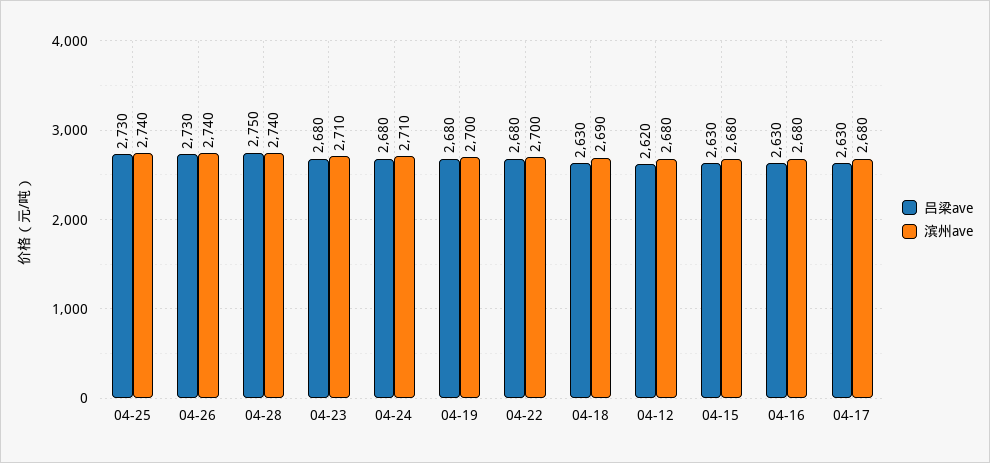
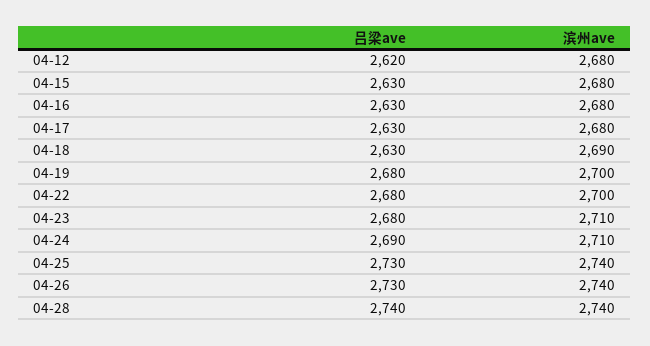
  {
    "吕梁ave": {
      "04-25": 2730,
      "04-26": 2730,
-     "04-28": 2750,
+     "04-28": 2740,
      "04-23": 2680,
-     "04-24": 2680,
+     "04-24": 2690,
      "04-19": 2680,
      "04-22": 2680,
      "04-18": 2630,
      "04-12": 2620,
      "04-15": 2630,
      "04-16": 2630,
      "04-17": 2630
    },
    "滨州ave": {
      "04-25": 2740,
      "04-26": 2740,
      "04-28": 2740,
      "04-23": 2710,
      "04-24": 2710,
      "04-19": 2700,
      "04-22": 2700,
      "04-18": 2690,
      "04-12": 2680,
      "04-15": 2680,
      "04-16": 2680,
      "04-17": 2680
    }
  }

